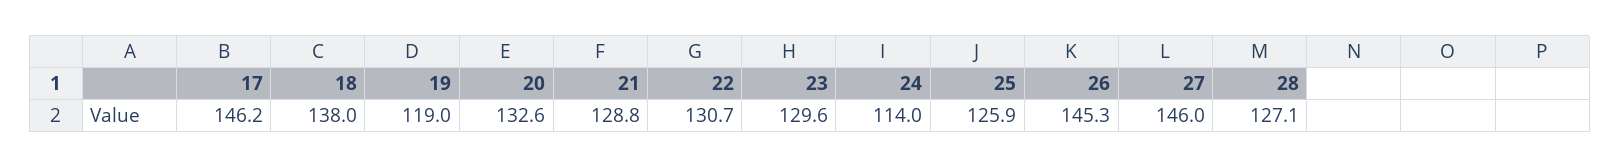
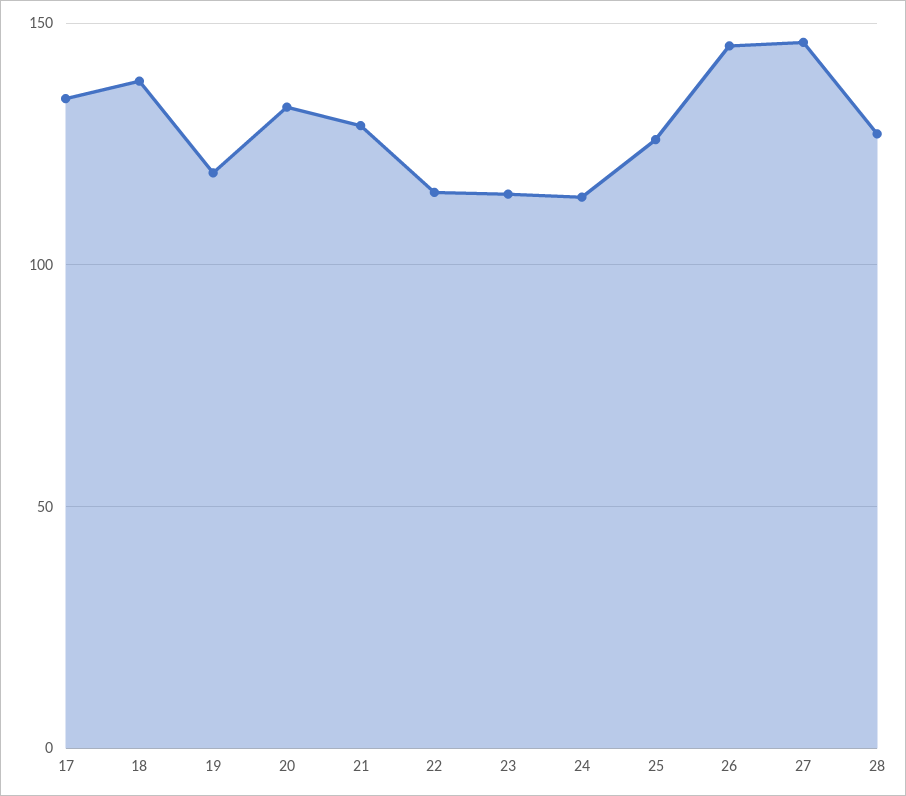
  {
-   "17": 146.2,
+   "17": 135,
    "18": 138,
    "19": 119,
    "20": 132.6,
    "21": 128.8,
-   "22": 130.7,
+   "22": 115,
-   "23": 129.6,
+   "23": 115,
    "24": 114,
    "25": 125.9,
    "26": 145.3,
    "27": 146,
    "28": 127.1
  }

